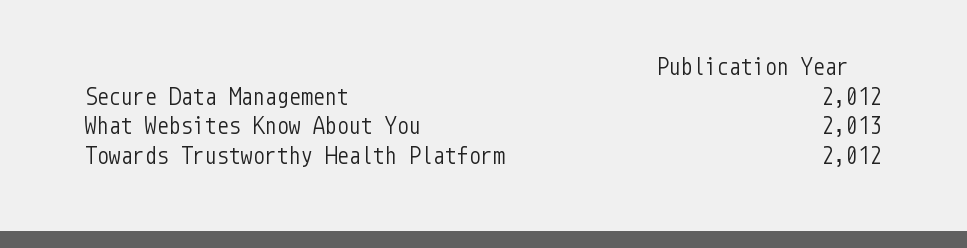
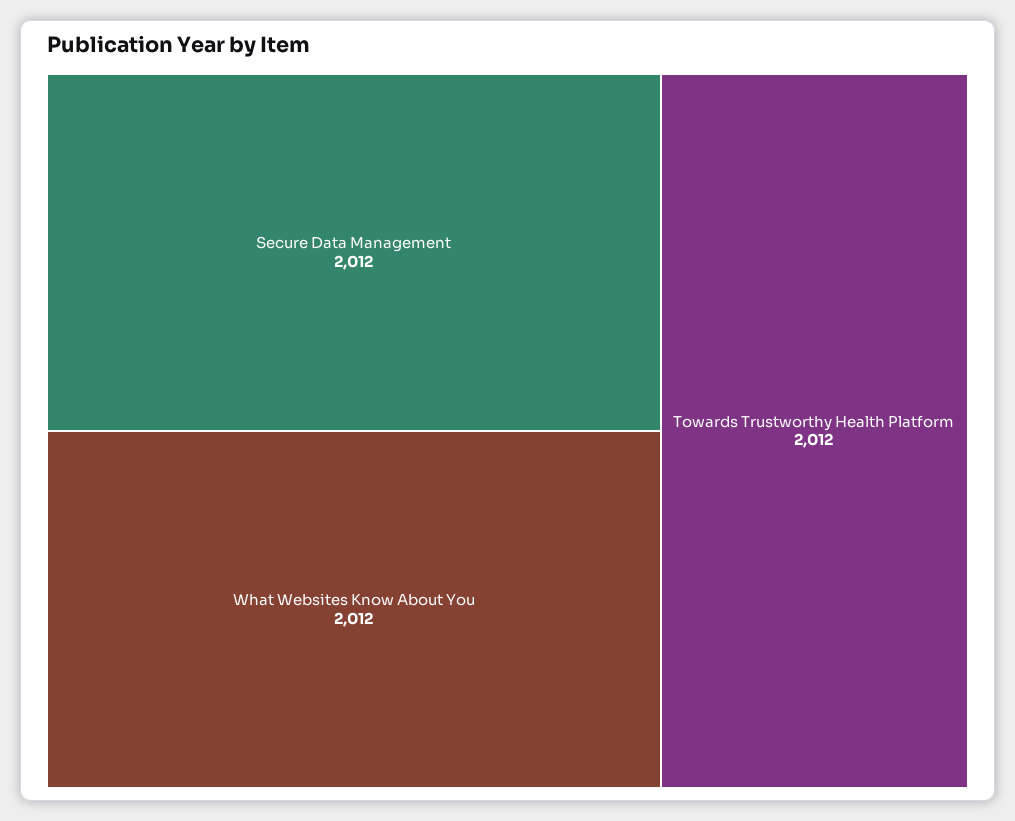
  {
    "Secure Data Management": 2012,
-   "What Websites Know About You": 2013,
+   "What Websites Know About You": 2012,
    "Towards Trustworthy Health Platform": 2012
  }

